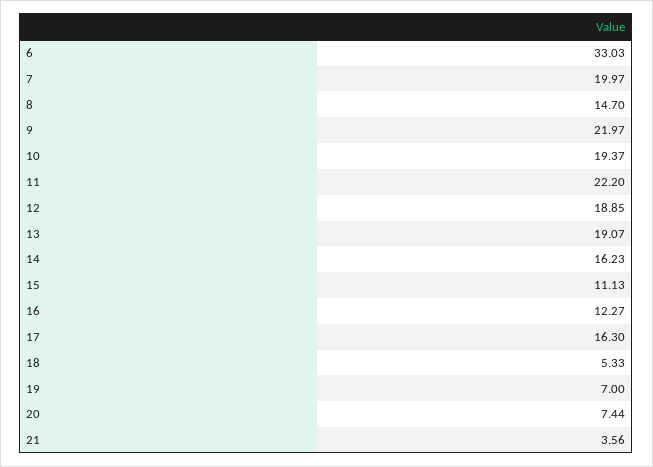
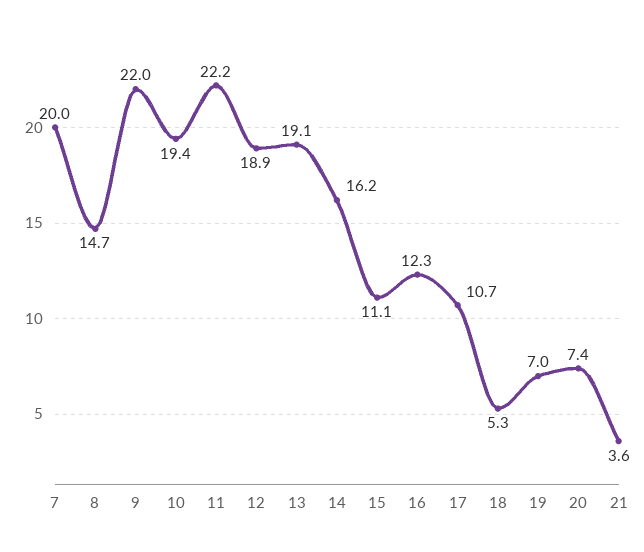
  {
-   "6": 33.03,
    "7": 19.97,
    "8": 14.7,
    "9": 21.97,
    "10": 19.37,
    "11": 22.2,
    "12": 18.85,
    "13": 19.07,
    "14": 16.23,
    "15": 11.13,
    "16": 12.27,
-   "17": 16.3,
+   "17": 10.7,
    "18": 5.33,
    "19": 7,
    "20": 7.44,
    "21": 3.56
  }

